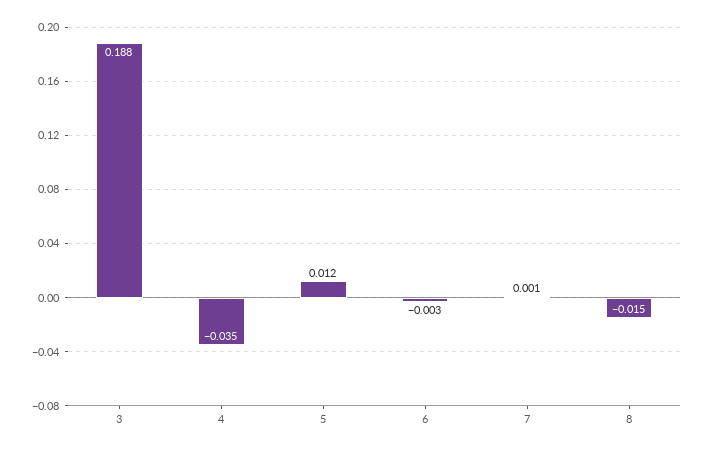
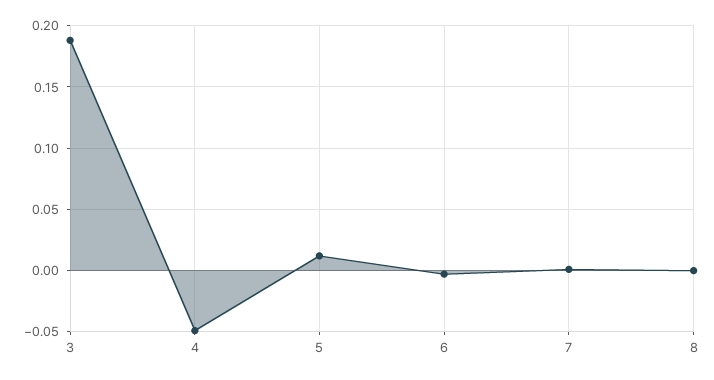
  {
    "3": 0.188,
-   "4": -0.035,
+   "4": -0.05,
    "5": 0.012,
    "6": -0.003,
    "7": 0.001,
-   "8": -0.015
+   "8": 0
  }

